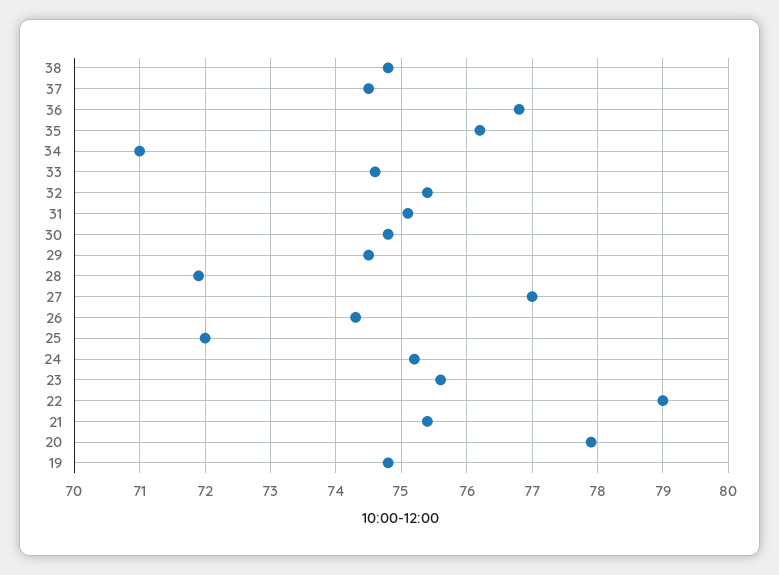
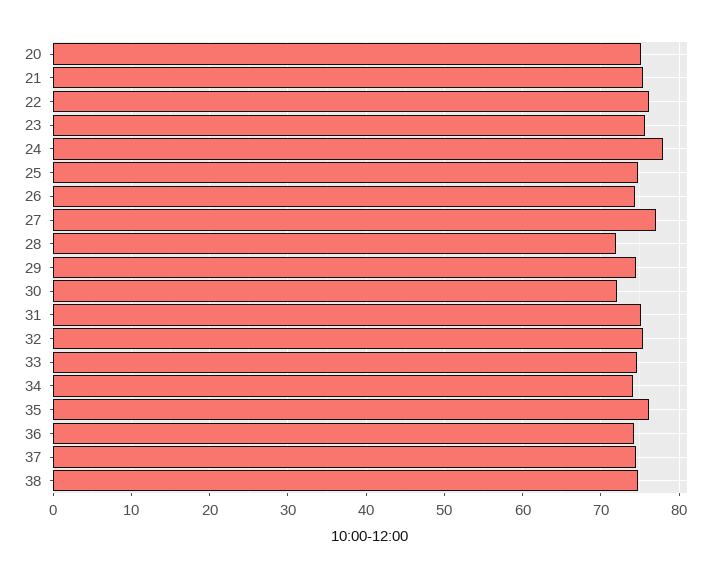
  {
    "38": 74.8,
    "37": 74.5,
-   "36": 76.8,
+   "36": 74,
    "35": 76.2,
-   "34": 71,
+   "34": 74,
    "33": 74.6,
    "32": 75.4,
    "31": 75.1,
-   "30": 74.8,
+   "30": 72,
    "29": 74.5,
    "28": 71.9,
    "27": 77,
    "26": 74.3,
-   "25": 72,
+   "25": 75,
-   "24": 75.2,
+   "24": 78,
    "23": 75.6,
-   "22": 79,
+   "22": 76,
    "21": 75.4,
-   "20": 77.9,
+   "20": 75
-   "19": 74.8
  }

